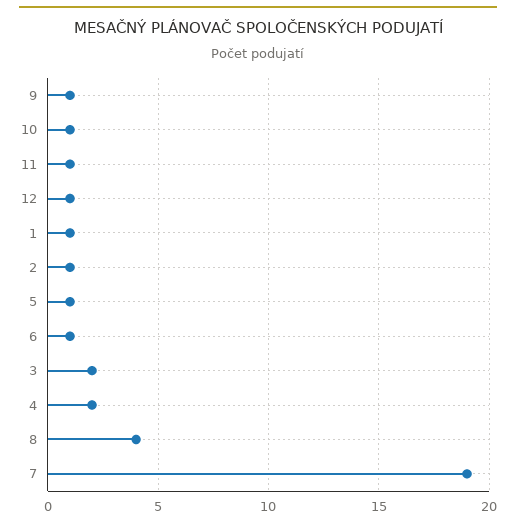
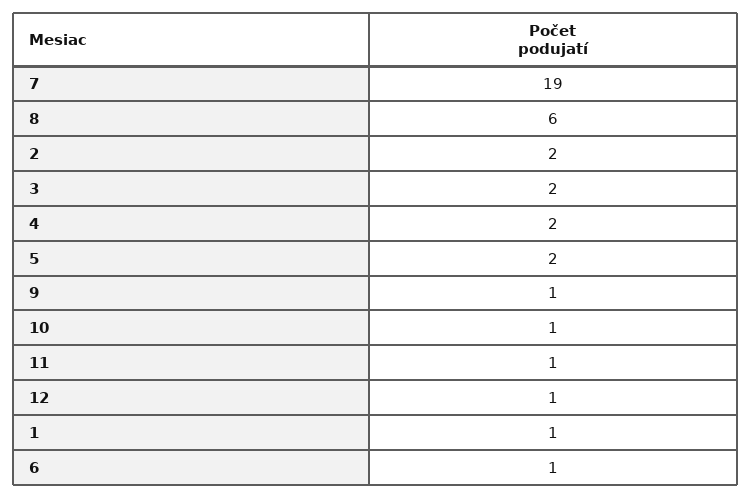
  {
    "9": 1,
    "10": 1,
    "11": 1,
    "12": 1,
    "1": 1,
-   "2": 1,
+   "2": 2,
-   "5": 1,
+   "5": 2,
    "6": 1,
    "3": 2,
    "4": 2,
-   "8": 4,
+   "8": 6,
    "7": 19
  }

